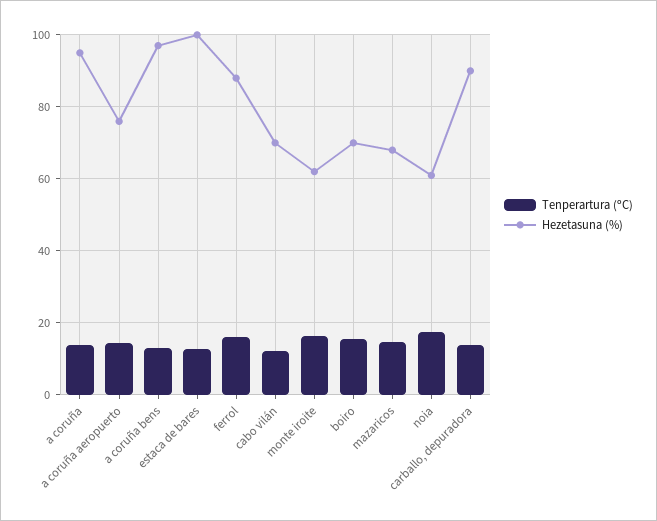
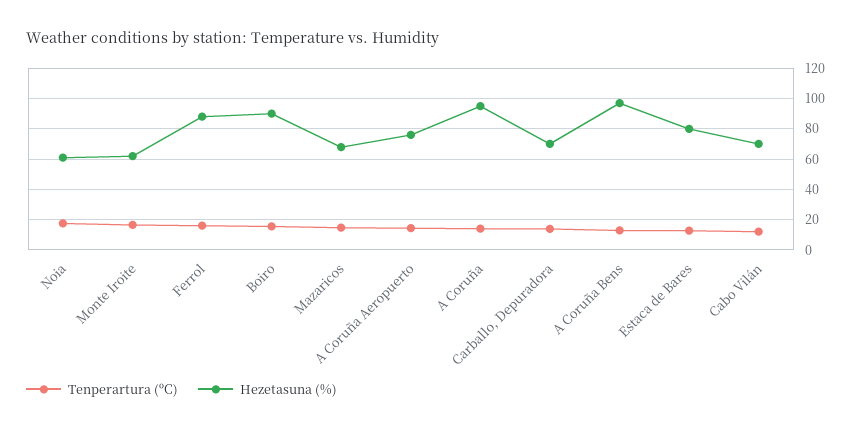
  {
    "Tenperartura (ºC)": {
      "a coruña": 14,
      "a coruña aeropuerto": 14,
      "a coruña bens": 12,
      "estaca de bares": 12,
      "ferrol": 16,
      "cabo vilán": 12,
      "monte iroite": 16,
      "boiro": 16,
      "mazaricos": 14,
      "noia": 18,
      "carballo, depuradora": 14
    },
    "Hezetasuna (%)": {
      "a coruña": 96,
      "a coruña aeropuerto": 76,
      "a coruña bens": 98,
-     "estaca de bares": 100,
+     "estaca de bares": 80,
      "ferrol": 88,
      "cabo vilán": 70,
      "monte iroite": 62,
-     "boiro": 70,
+     "boiro": 90,
      "mazaricos": 68,
      "noia": 62,
-     "carballo, depuradora": 90
+     "carballo, depuradora": 70
    }
  }

